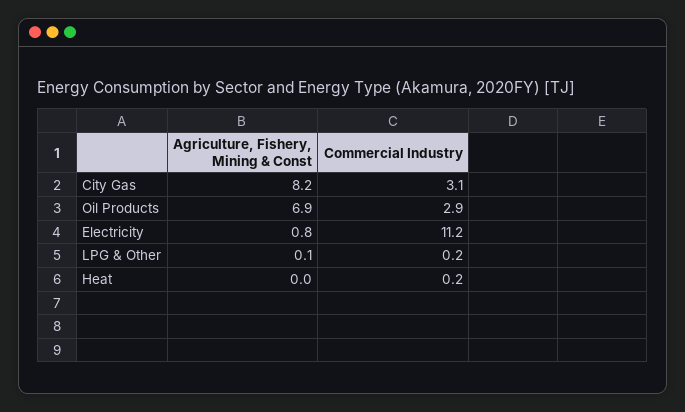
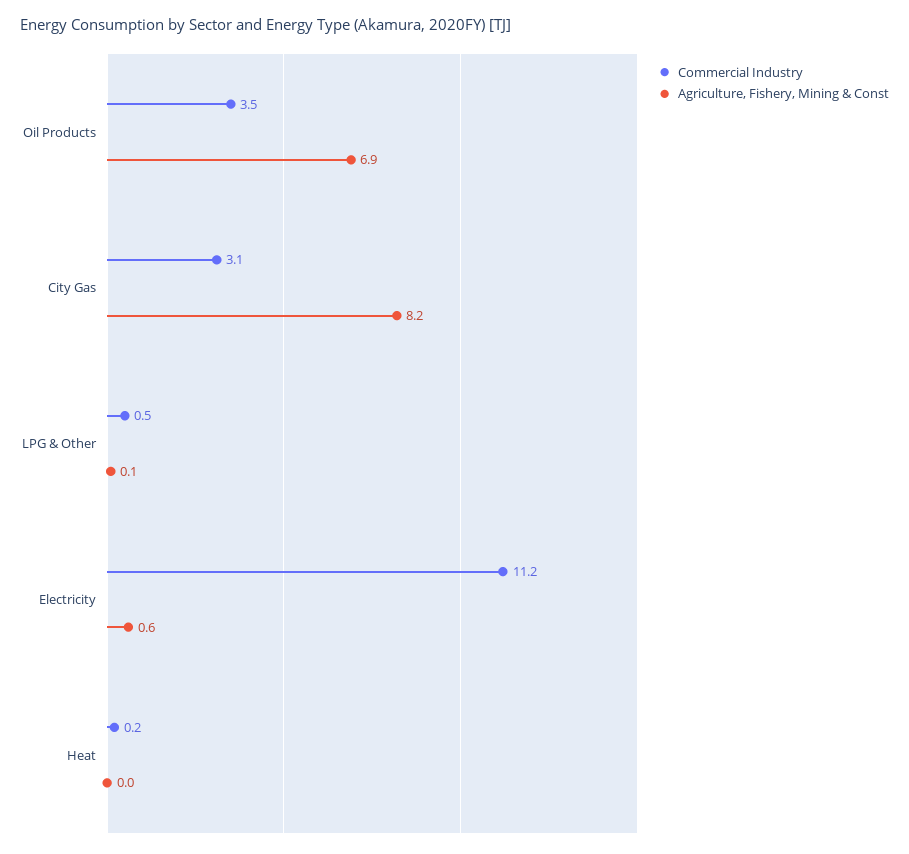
  {
    "Agriculture, Fishery, Mining & Const": {
      "City Gas": 8.2,
      "Oil Products": 6.9,
-     "Electricity": 0.8,
+     "Electricity": 0.6,
      "LPG & Other": 0.1,
      "Heat": 0
    },
    "Commercial Industry": {
      "City Gas": 3.1,
-     "Oil Products": 2.9,
+     "Oil Products": 3.5,
      "Electricity": 11.2,
-     "LPG & Other": 0.2,
+     "LPG & Other": 0.5,
      "Heat": 0.2
    }
  }

